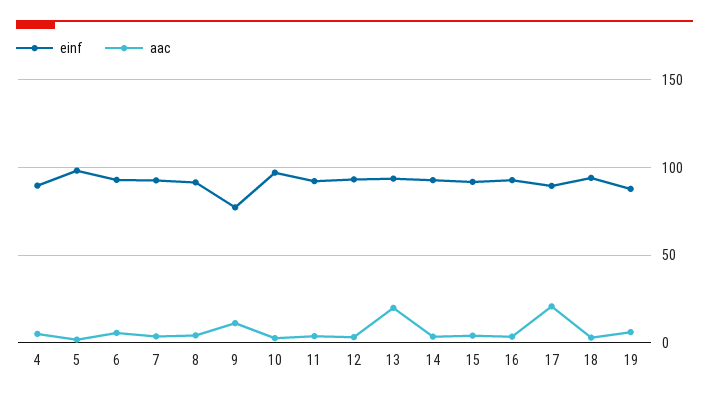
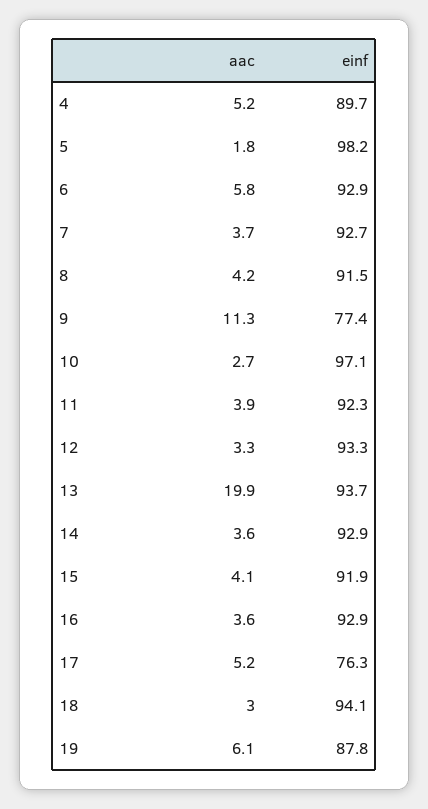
  {
    "einf": {
      "4": 89.7,
      "5": 98.2,
      "6": 92.9,
      "7": 92.7,
      "8": 91.5,
      "9": 77.4,
      "10": 97.1,
      "11": 92.3,
      "12": 93.3,
      "13": 93.7,
      "14": 92.9,
      "15": 91.9,
      "16": 92.9,
-     "17": 90,
+     "17": 76.3,
      "18": 94.1,
      "19": 87.8
    },
    "aac": {
      "4": 5.2,
      "5": 1.8,
      "6": 5.8,
      "7": 3.7,
      "8": 4.2,
      "9": 11.3,
      "10": 2.7,
      "11": 3.9,
      "12": 3.3,
      "13": 19.9,
      "14": 3.6,
      "15": 4.1,
      "16": 3.6,
-     "17": 20,
+     "17": 5.2,
      "18": 3,
      "19": 6.1
    }
  }

